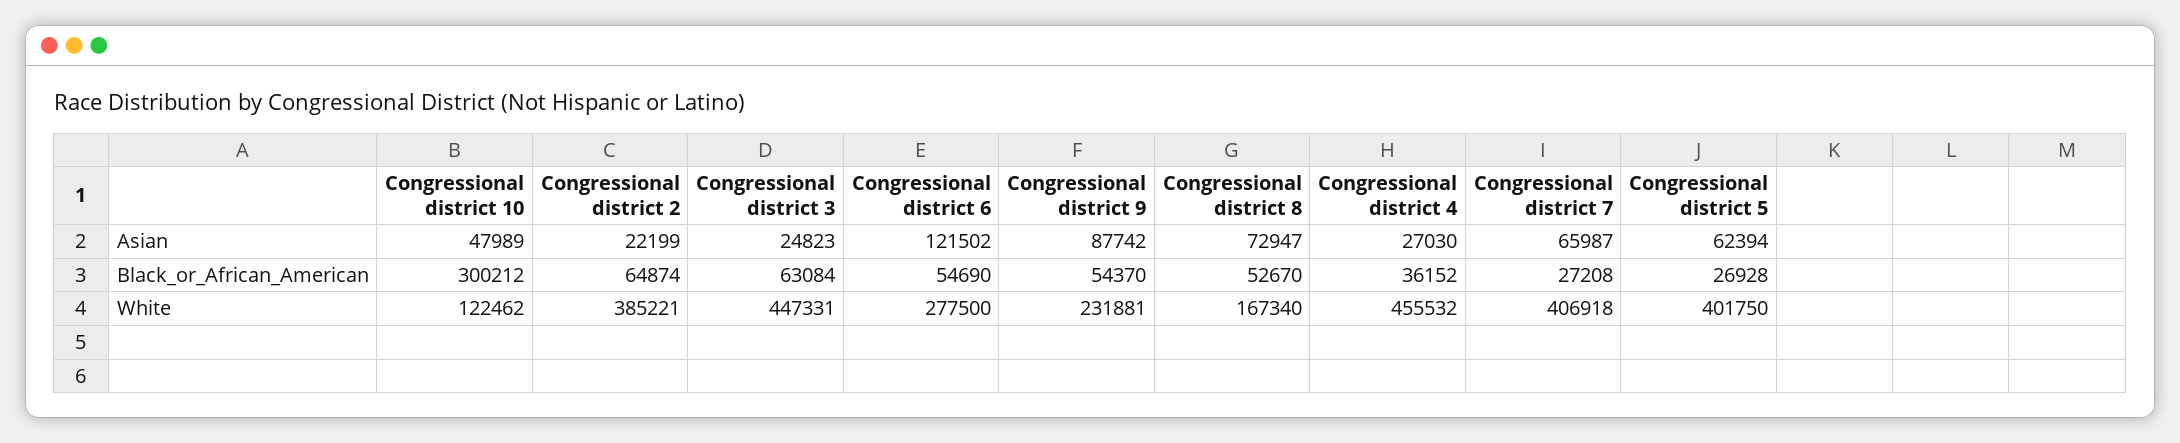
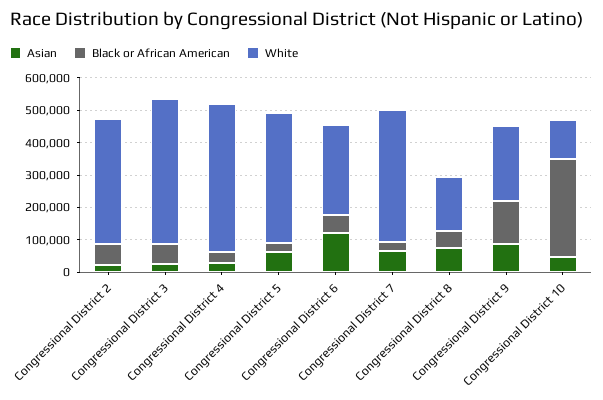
  {
    "Asian": {
      "Congressional district 10": 47989,
      "Congressional district 2": 22199,
      "Congressional district 3": 24823,
      "Congressional district 6": 121502,
      "Congressional district 9": 87742,
      "Congressional district 8": 72947,
      "Congressional district 4": 27030,
      "Congressional district 7": 65987,
      "Congressional district 5": 62394
    },
    "Black_or_African_American": {
      "Congressional district 10": 300212,
      "Congressional district 2": 64874,
      "Congressional district 3": 63084,
      "Congressional district 6": 54690,
-     "Congressional district 9": 54370,
+     "Congressional district 9": 125000,
      "Congressional district 8": 52670,
      "Congressional district 4": 36152,
      "Congressional district 7": 27208,
      "Congressional district 5": 26928
    },
    "White": {
      "Congressional district 10": 122462,
      "Congressional district 2": 385221,
      "Congressional district 3": 447331,
      "Congressional district 6": 277500,
      "Congressional district 9": 231881,
      "Congressional district 8": 167340,
      "Congressional district 4": 455532,
      "Congressional district 7": 406918,
      "Congressional district 5": 401750
    }
  }

